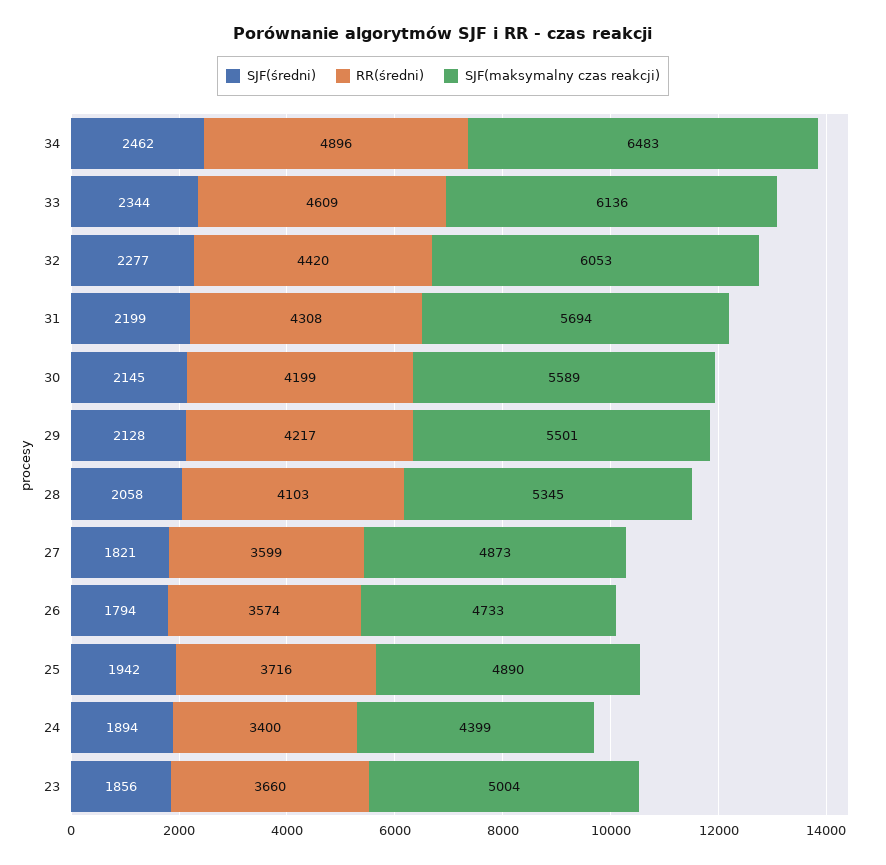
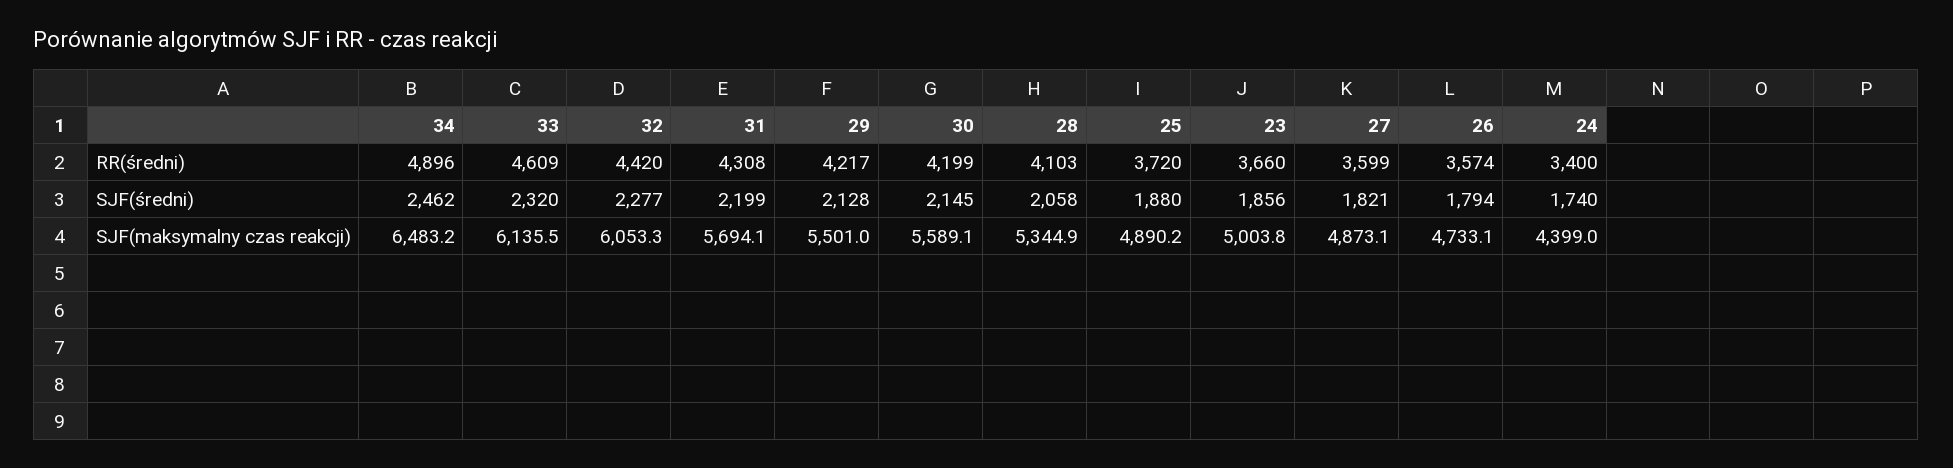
  {
    "SJF(średni)": {
      "34": 2462,
-     "33": 2344,
+     "33": 2320,
      "32": 2277,
      "31": 2199,
      "30": 2145,
      "29": 2128,
      "28": 2058,
      "27": 1821,
      "26": 1794,
-     "25": 1942,
+     "25": 1880,
-     "24": 1894,
+     "24": 1740,
      "23": 1856
    },
    "RR(średni)": {
      "34": 4896,
      "33": 4609,
      "32": 4420,
      "31": 4308,
      "30": 4199,
      "29": 4217,
      "28": 4103,
      "27": 3599,
      "26": 3574,
-     "25": 3716,
+     "25": 3720,
      "24": 3400,
      "23": 3660
    },
    "SJF(maksymalny czas reakcji)": {
      "34": 6483.2,
      "33": 6135.5,
      "32": 6053.3,
      "31": 5694.1,
      "30": 5589.1,
      "29": 5501,
      "28": 5344.9,
      "27": 4873.1,
      "26": 4733.1,
      "25": 4890.2,
      "24": 4399,
      "23": 5003.8
    }
  }

